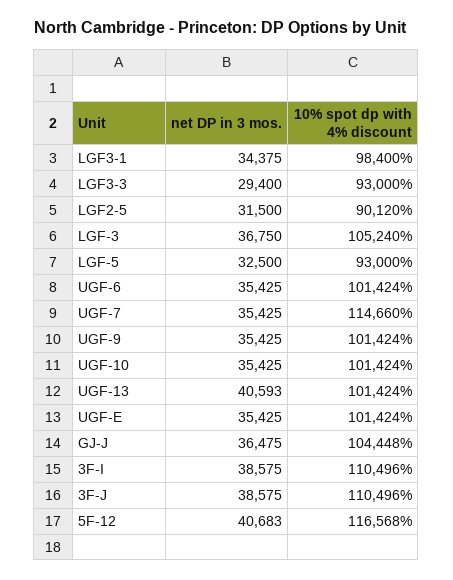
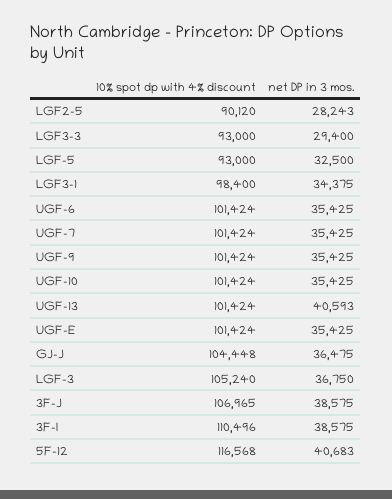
  {
    "net DP in 3 mos.": {
      "LGF3-1": 34375,
      "LGF3-3": 29400,
-     "LGF2-5": 31500,
+     "LGF2-5": 28243,
      "LGF-3": 36750,
      "LGF-5": 32500,
      "UGF-6": 35425,
      "UGF-7": 35425,
      "UGF-9": 35425,
      "UGF-10": 35425,
      "UGF-13": 40593,
      "UGF-E": 35425,
      "GJ-J": 36475,
      "3F-I": 38575,
      "3F-J": 38575,
      "5F-12": 40683
    },
    "10% spot dp with 4% discount": {
      "LGF3-1": 98400,
      "LGF3-3": 93000,
      "LGF2-5": 90120,
      "LGF-3": 105240,
      "LGF-5": 93000,
      "UGF-6": 101424,
-     "UGF-7": 114660,
+     "UGF-7": 101424,
      "UGF-9": 101424,
      "UGF-10": 101424,
      "UGF-13": 101424,
      "UGF-E": 101424,
      "GJ-J": 104448,
      "3F-I": 110496,
-     "3F-J": 110496,
+     "3F-J": 106965,
      "5F-12": 116568
    }
  }

